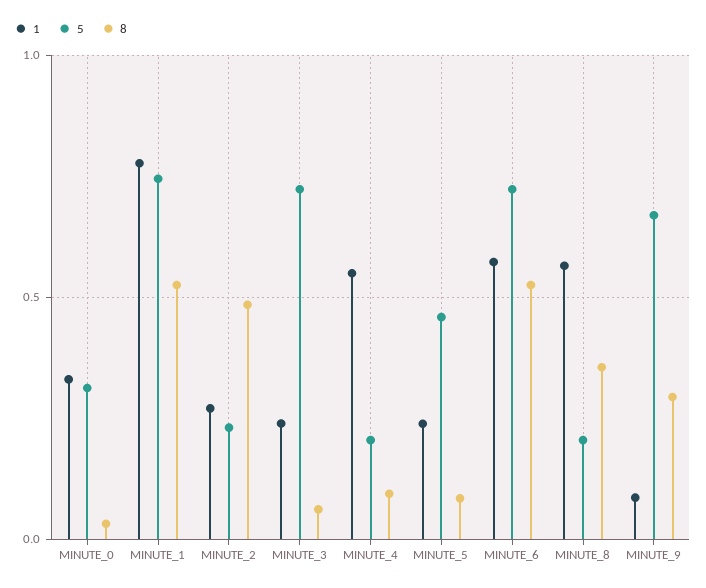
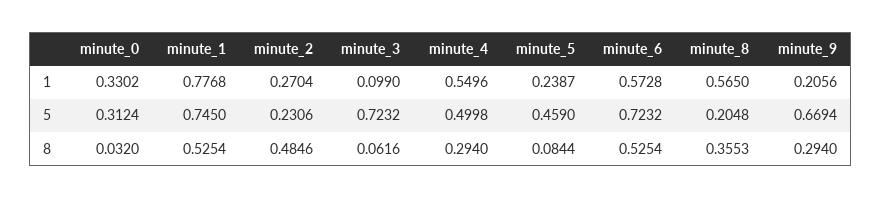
  {
    "1": {
      "MINUTE_0": 0.3302,
      "MINUTE_1": 0.7768,
      "MINUTE_2": 0.2704,
-     "MINUTE_3": 0.25,
+     "MINUTE_3": 0.099,
      "MINUTE_4": 0.5496,
      "MINUTE_5": 0.2387,
      "MINUTE_6": 0.5728,
      "MINUTE_8": 0.565,
-     "MINUTE_9": 0.1
+     "MINUTE_9": 0.2056
    },
    "5": {
      "MINUTE_0": 0.3124,
      "MINUTE_1": 0.745,
      "MINUTE_2": 0.2306,
      "MINUTE_3": 0.7232,
-     "MINUTE_4": 0.2,
+     "MINUTE_4": 0.4998,
      "MINUTE_5": 0.459,
      "MINUTE_6": 0.7232,
      "MINUTE_8": 0.2048,
      "MINUTE_9": 0.6694
    },
    "8": {
      "MINUTE_0": 0.032,
      "MINUTE_1": 0.5254,
      "MINUTE_2": 0.4846,
      "MINUTE_3": 0.0616,
-     "MINUTE_4": 0.1,
+     "MINUTE_4": 0.294,
      "MINUTE_5": 0.0844,
      "MINUTE_6": 0.5254,
      "MINUTE_8": 0.3553,
      "MINUTE_9": 0.294
    }
  }

